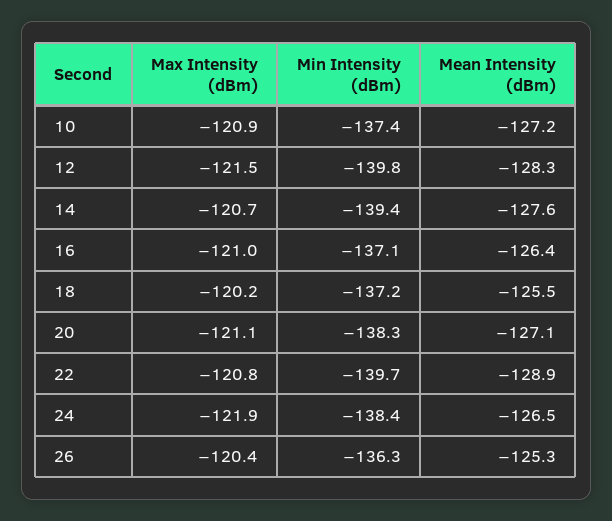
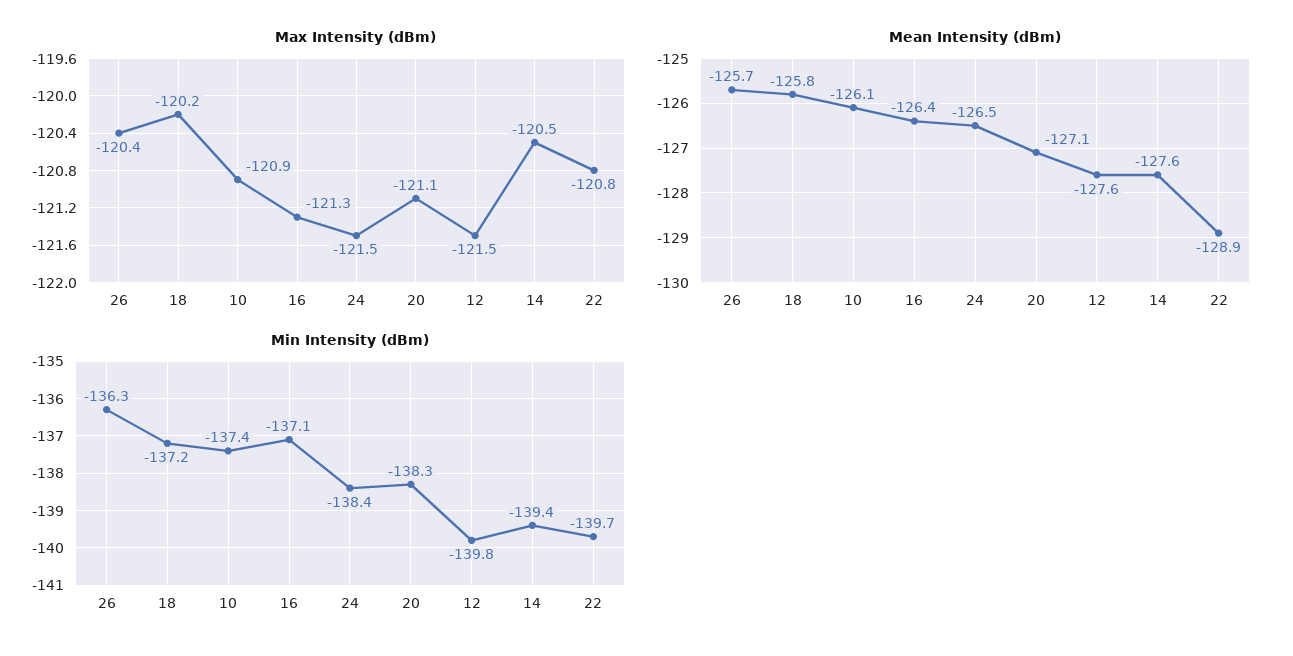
  {
    "Max Intensity (dBm)": {
      "10": -120.9,
      "12": -121.5,
-     "14": -120.7,
+     "14": -120.5,
-     "16": -121,
+     "16": -121.3,
      "18": -120.2,
      "20": -121.1,
      "22": -120.8,
-     "24": -121.9,
+     "24": -121.5,
      "26": -120.4
    },
    "Min Intensity (dBm)": {
      "10": -137.4,
      "12": -139.8,
      "14": -139.4,
      "16": -137.1,
      "18": -137.2,
      "20": -138.3,
      "22": -139.7,
      "24": -138.4,
      "26": -136.3
    },
    "Mean Intensity (dBm)": {
-     "10": -127.2,
+     "10": -126.1,
-     "12": -128.3,
+     "12": -127.6,
      "14": -127.6,
      "16": -126.4,
-     "18": -125.5,
+     "18": -125.8,
      "20": -127.1,
      "22": -128.9,
      "24": -126.5,
-     "26": -125.3
+     "26": -125.7
    }
  }

